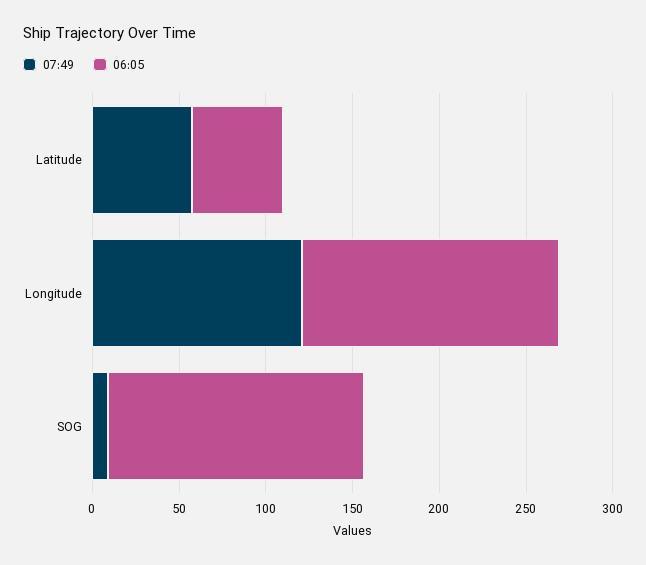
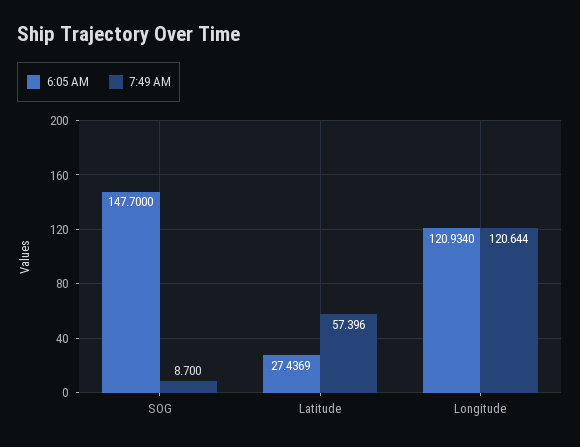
  {
    "07:49": {
      "Latitude": 57.396,
      "Longitude": 120.644,
      "SOG": 8.7
    },
    "06:05": {
-     "Latitude": 50,
+     "Latitude": 27.4369,
-     "Longitude": 150,
+     "Longitude": 120.934,
      "SOG": 147.7
    }
  }

